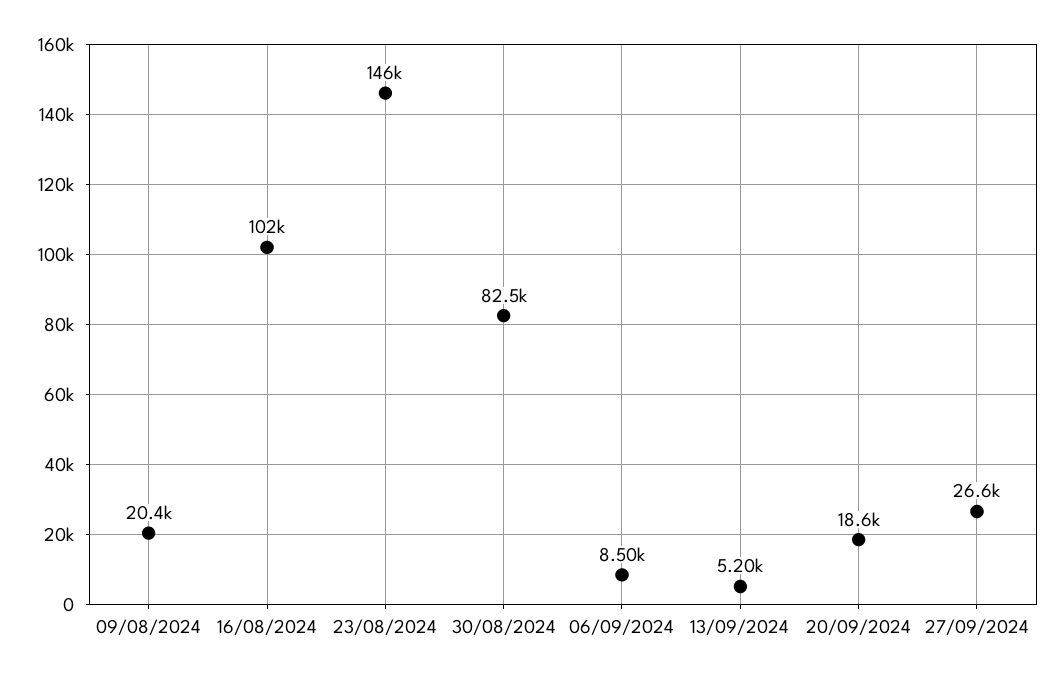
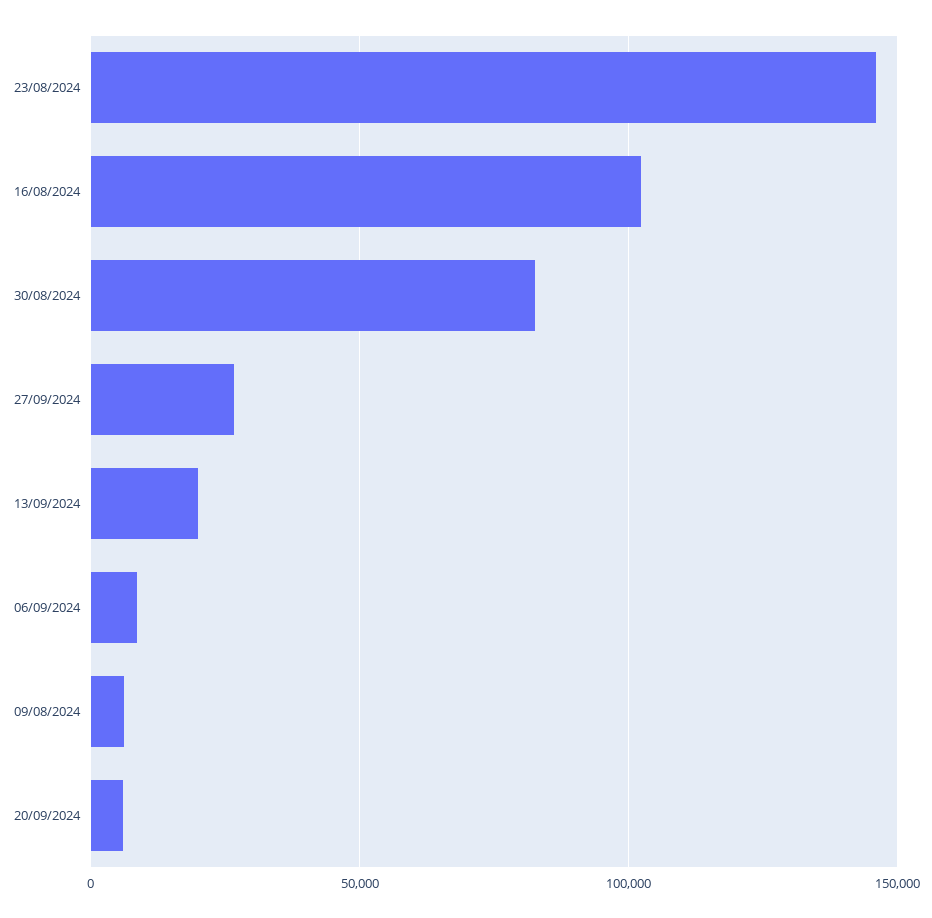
  {
-   "09/08/2024": 20400,
+   "09/08/2024": 5000,
    "16/08/2024": 102000,
    "23/08/2024": 146000,
    "30/08/2024": 82500,
    "06/09/2024": 8500,
-   "13/09/2024": 5200,
+   "13/09/2024": 20000,
-   "20/09/2024": 18600,
+   "20/09/2024": 5000,
    "27/09/2024": 26600
  }

